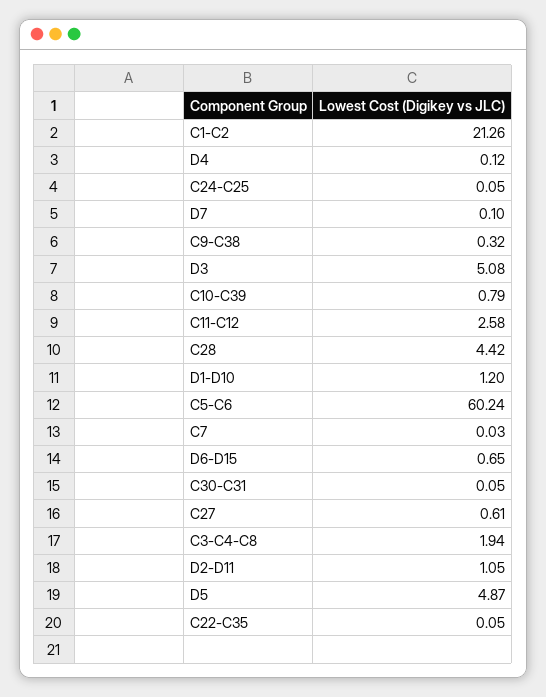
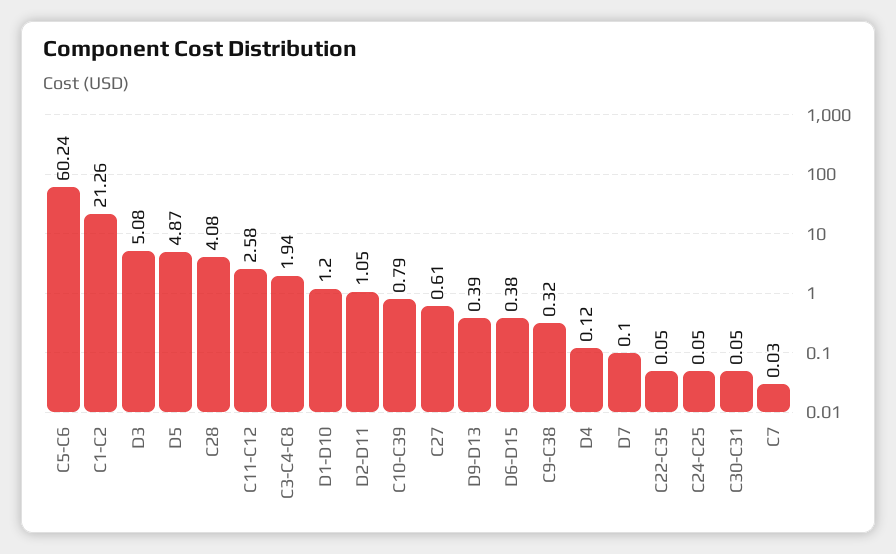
  {
    "C1-C2": 21.26,
    "D4": 0.12,
    "C24-C25": 0.05,
    "D7": 0.1,
    "C9-C38": 0.32,
    "D3": 5.08,
    "C10-C39": 0.79,
    "C11-C12": 2.58,
-   "C28": 4.42,
+   "C28": 4.08,
    "D1-D10": 1.2,
    "C5-C6": 60.24,
    "C7": 0.03,
-   "D6-D15": 0.65,
+   "D6-D15": 0.38,
    "C30-C31": 0.05,
    "C27": 0.61,
    "C3-C4-C8": 1.94,
    "D2-D11": 1.05,
    "D5": 4.87,
-   "C22-C35": 0.05
+   "C22-C35": 0.05,
+   "D9-D13": 0.39
  }

